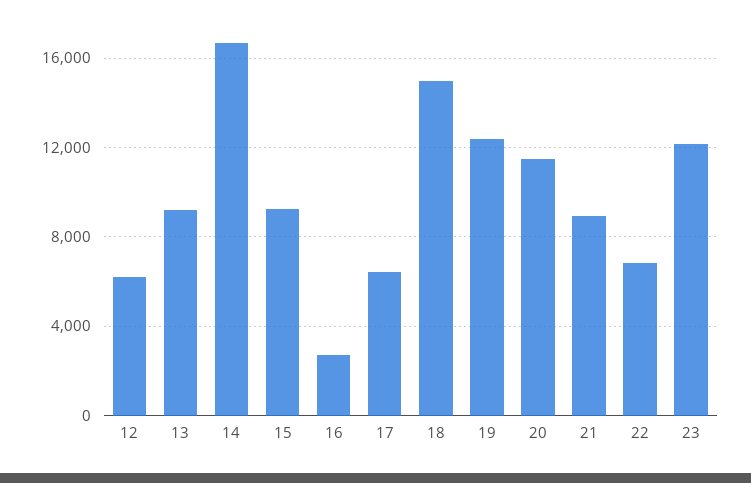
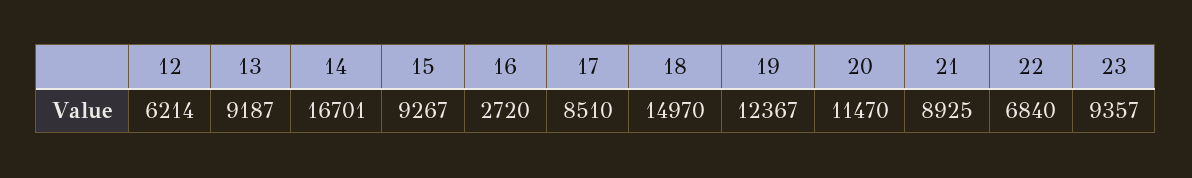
  {
    "12": 6214,
    "13": 9187,
    "14": 16701,
    "15": 9267,
    "16": 2720,
-   "17": 6500,
+   "17": 8510,
    "18": 14970,
    "19": 12367,
    "20": 11470,
    "21": 8925,
    "22": 6840,
-   "23": 12000
+   "23": 9357
  }

